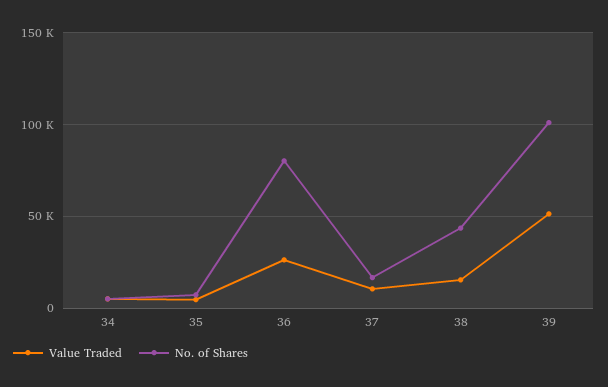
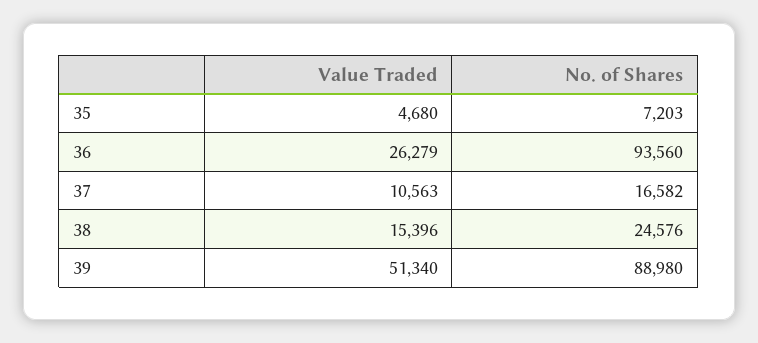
  {
    "Value Traded": {
-     "34": 5000,
      "35": 4680,
      "36": 26279,
      "37": 10563,
      "38": 15396,
      "39": 51340
    },
    "No. of Shares": {
-     "34": 5000,
      "35": 7203,
-     "36": 80000,
+     "36": 93560,
      "37": 16582,
-     "38": 45000,
+     "38": 24576,
-     "39": 100000
+     "39": 88980
    }
  }

